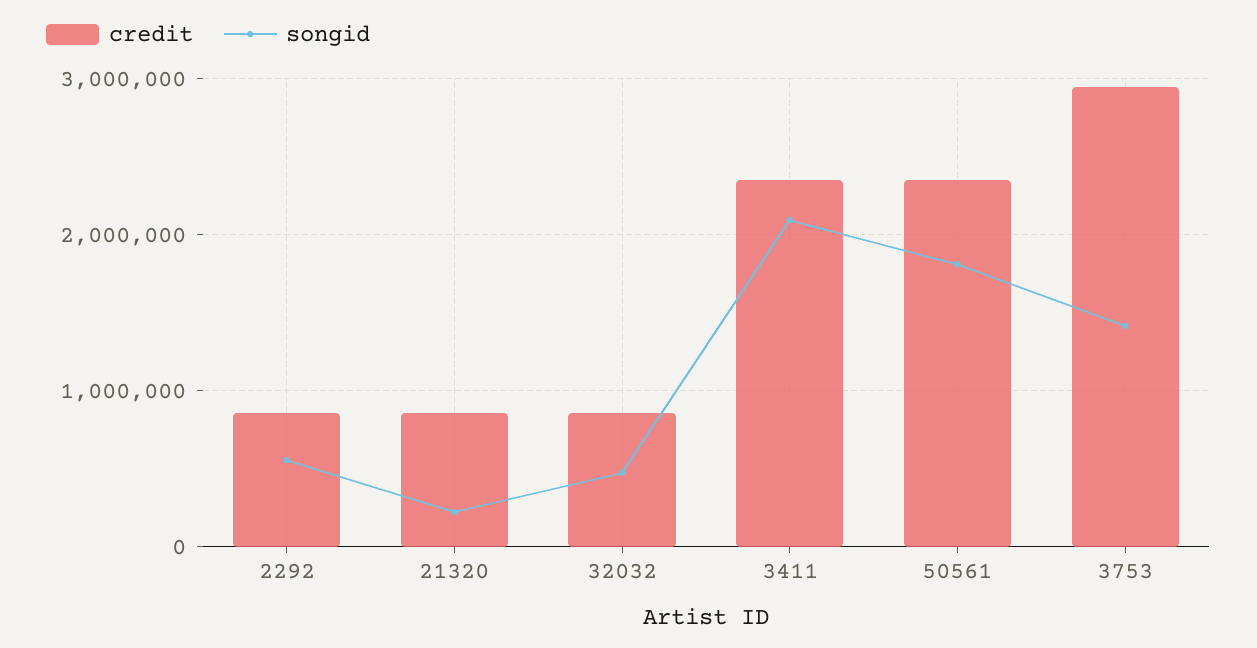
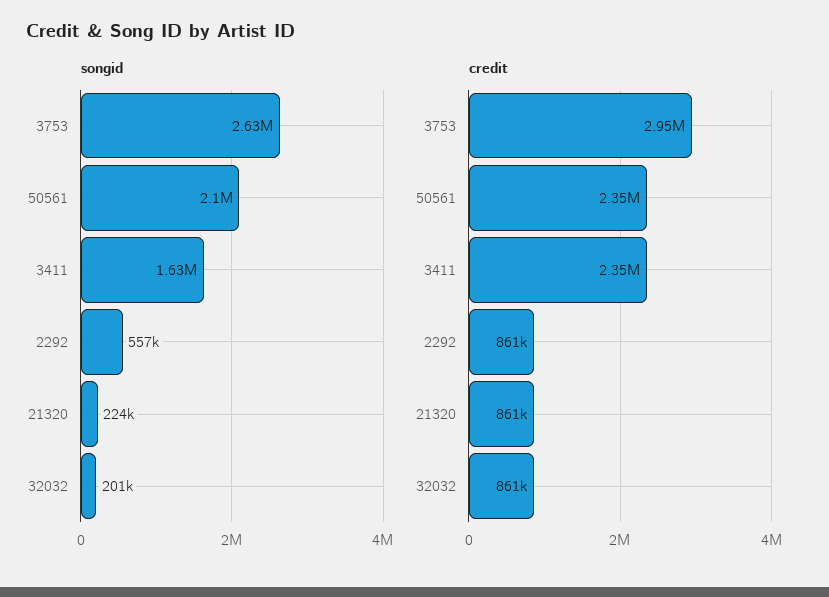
  {
    "credit": {
      "2292": 861000,
      "21320": 861000,
      "32032": 861000,
      "3411": 2350000,
      "50561": 2350000,
      "3753": 2950000
    },
    "songid": {
      "2292": 557000,
      "21320": 224000,
-     "32032": 500000,
+     "32032": 201000,
-     "3411": 2100000,
+     "3411": 1630000,
-     "50561": 1800000,
+     "50561": 2100000,
-     "3753": 1400000
+     "3753": 2630000
    }
  }

